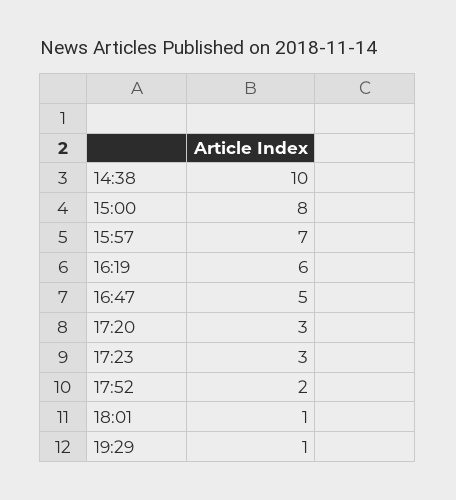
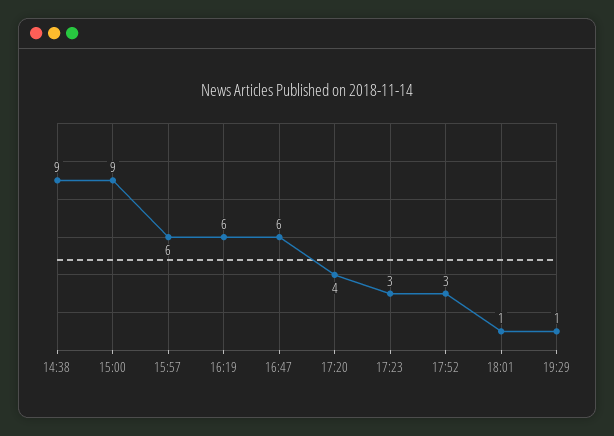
  {
-   "14:38": 10,
+   "14:38": 9,
-   "15:00": 8,
+   "15:00": 9,
-   "15:57": 7,
+   "15:57": 6,
    "16:19": 6,
-   "16:47": 5,
+   "16:47": 6,
-   "17:20": 3,
+   "17:20": 4,
    "17:23": 3,
-   "17:52": 2,
+   "17:52": 3,
    "18:01": 1,
    "19:29": 1
  }

